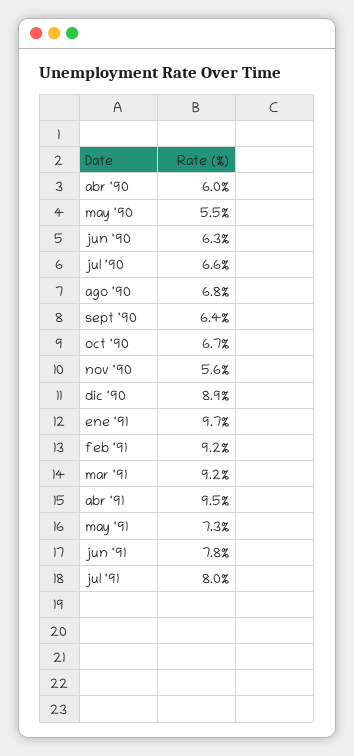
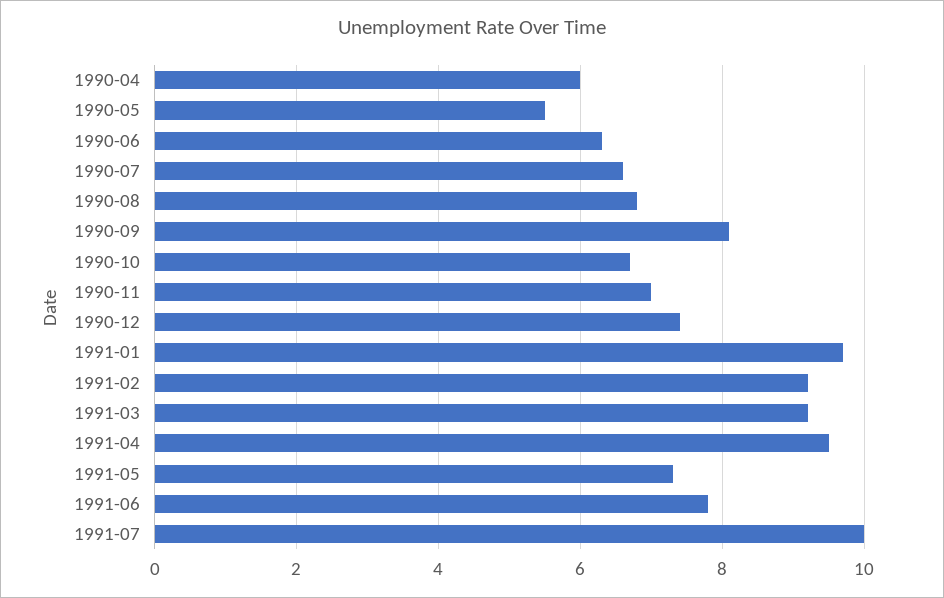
  {
    "abr '90": 6,
    "may '90": 5.5,
    "jun '90": 6.3,
    "jul '90": 6.6,
    "ago '90": 6.8,
-   "sept '90": 6.4,
+   "sept '90": 8,
    "oct '90": 6.7,
-   "nov '90": 5.6,
+   "nov '90": 7,
-   "dic '90": 8.9,
+   "dic '90": 7.5,
    "ene '91": 9.7,
    "feb '91": 9.2,
    "mar '91": 9.2,
    "abr '91": 9.5,
    "may '91": 7.3,
    "jun '91": 7.8,
-   "jul '91": 8
+   "jul '91": 10
  }

